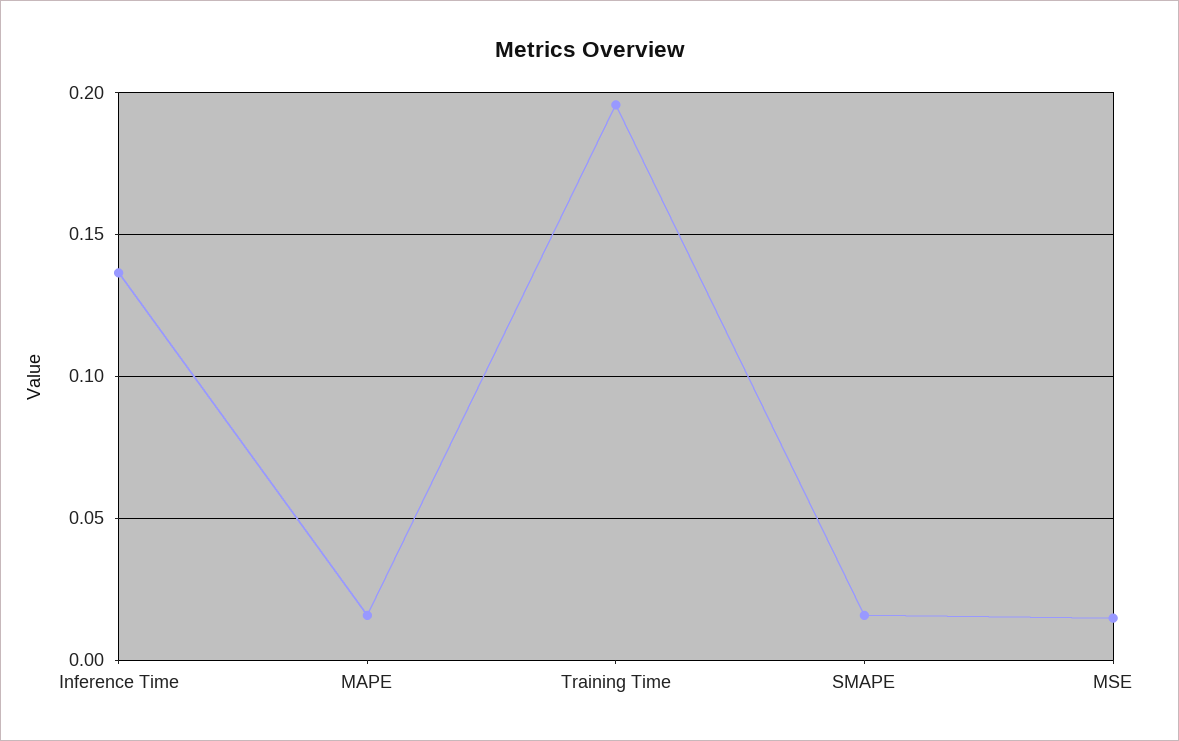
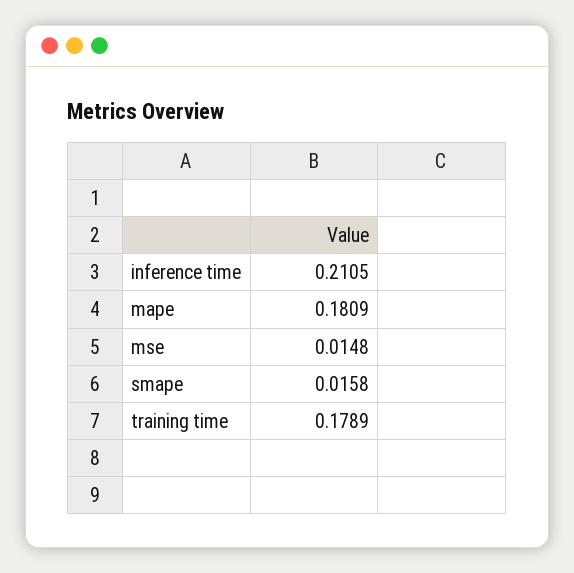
  {
-   "Inference Time": 0.135,
+   "Inference Time": 0.2105,
-   "MAPE": 0.015,
+   "MAPE": 0.1809,
-   "Training Time": 0.195,
+   "Training Time": 0.1789,
    "SMAPE": 0.0158,
    "MSE": 0.0148
  }

